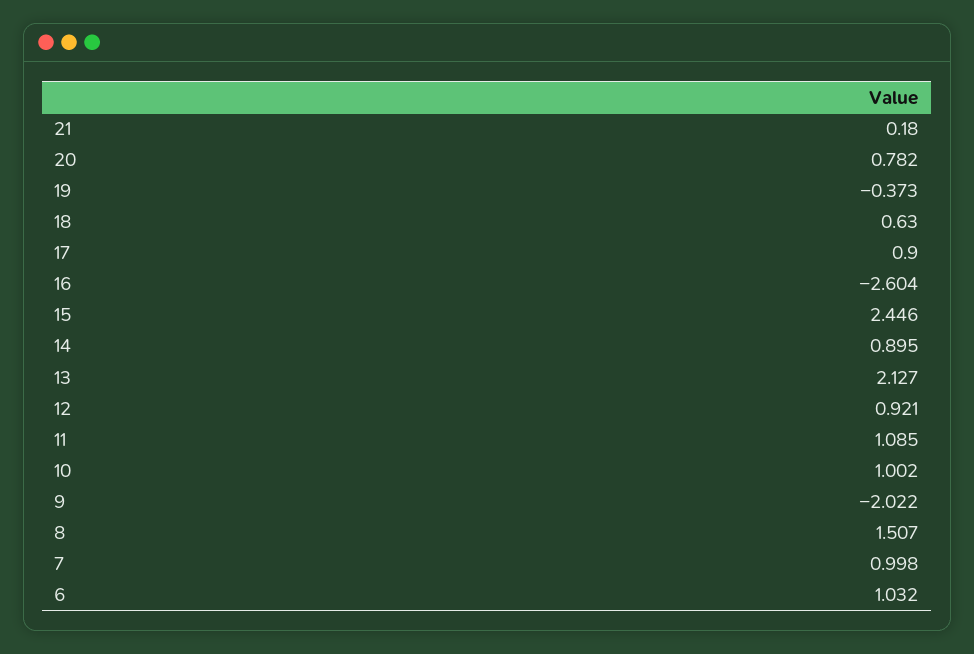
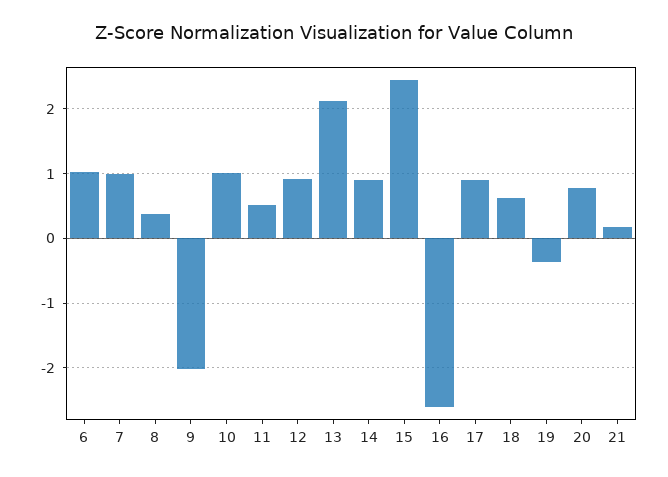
  {
    "21": 0.18,
    "20": 0.782,
    "19": -0.373,
    "18": 0.63,
    "17": 0.9,
    "16": -2.604,
    "15": 2.446,
    "14": 0.895,
    "13": 2.127,
    "12": 0.921,
-   "11": 1.085,
+   "11": 0.5,
    "10": 1.002,
    "9": -2.022,
-   "8": 1.507,
+   "8": 0.4,
    "7": 0.998,
    "6": 1.032
  }

